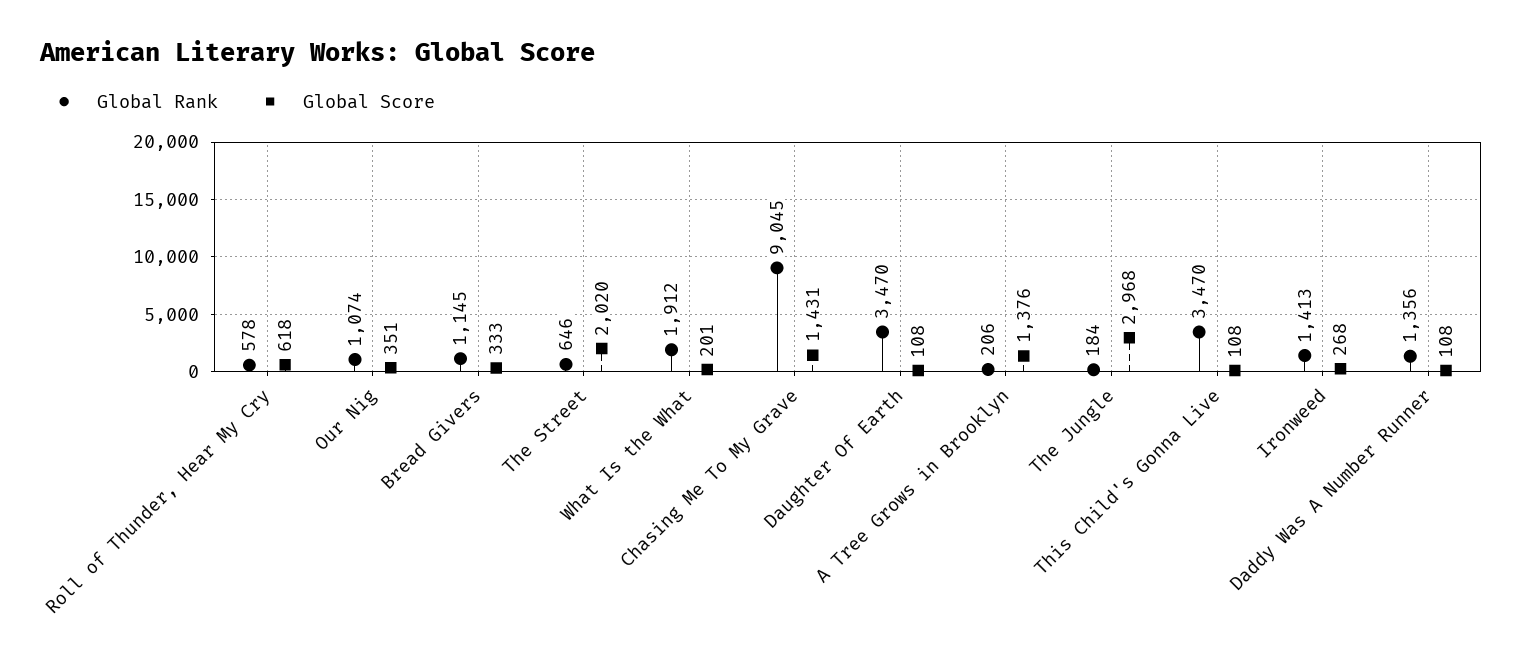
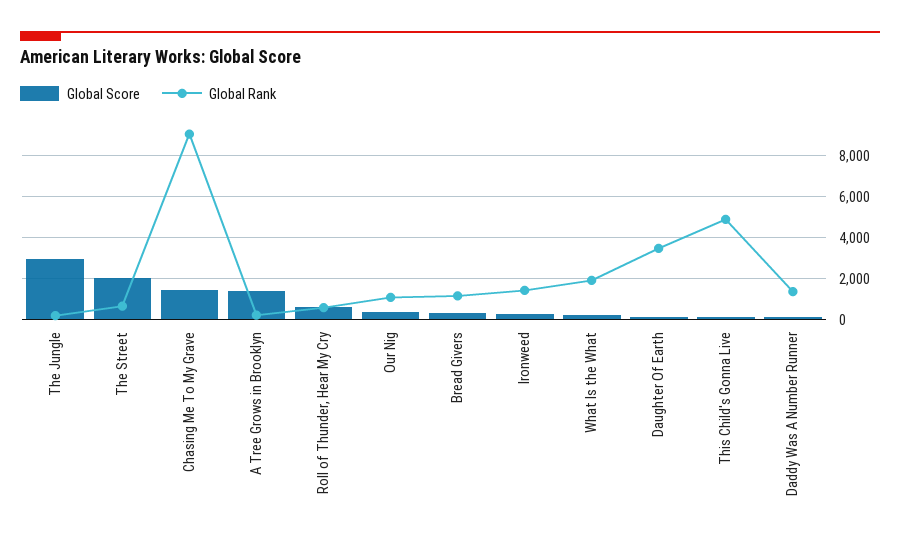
  {
    "Global Rank": {
      "Roll of Thunder, Hear My Cry": 578,
      "Our Nig": 1074,
      "Bread Givers": 1145,
      "The Street": 646,
      "What Is the What": 1912,
      "Chasing Me To My Grave": 9045,
      "Daughter Of Earth": 3470,
      "A Tree Grows in Brooklyn": 206,
      "The Jungle": 184,
-     "This Child's Gonna Live": 3470,
+     "This Child's Gonna Live": 5000,
      "Ironweed": 1413,
      "Daddy Was A Number Runner": 1356
    },
    "Global Score": {
      "Roll of Thunder, Hear My Cry": 618,
      "Our Nig": 351,
      "Bread Givers": 333,
      "The Street": 2020,
      "What Is the What": 201,
      "Chasing Me To My Grave": 1431,
      "Daughter Of Earth": 108,
      "A Tree Grows in Brooklyn": 1376,
      "The Jungle": 2968,
      "This Child's Gonna Live": 108,
      "Ironweed": 268,
      "Daddy Was A Number Runner": 108
    }
  }

